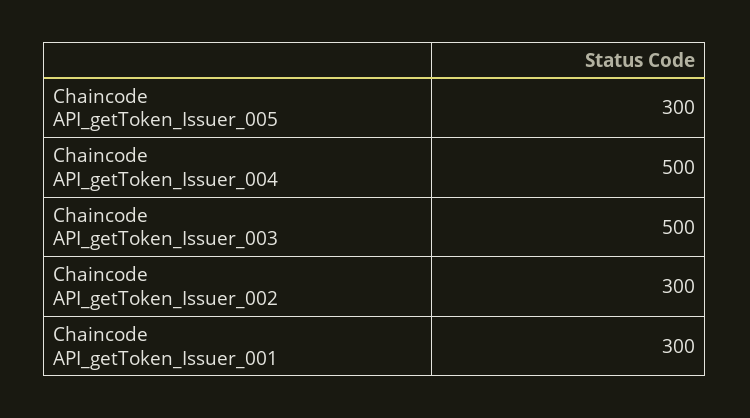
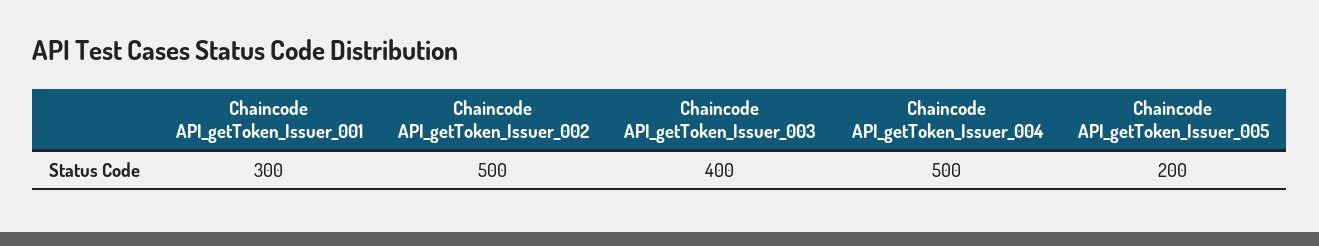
  {
-   "Chaincode API_getToken_Issuer_005": 300,
+   "Chaincode API_getToken_Issuer_005": 200,
    "Chaincode API_getToken_Issuer_004": 500,
-   "Chaincode API_getToken_Issuer_003": 500,
+   "Chaincode API_getToken_Issuer_003": 400,
-   "Chaincode API_getToken_Issuer_002": 300,
+   "Chaincode API_getToken_Issuer_002": 500,
    "Chaincode API_getToken_Issuer_001": 300
  }

